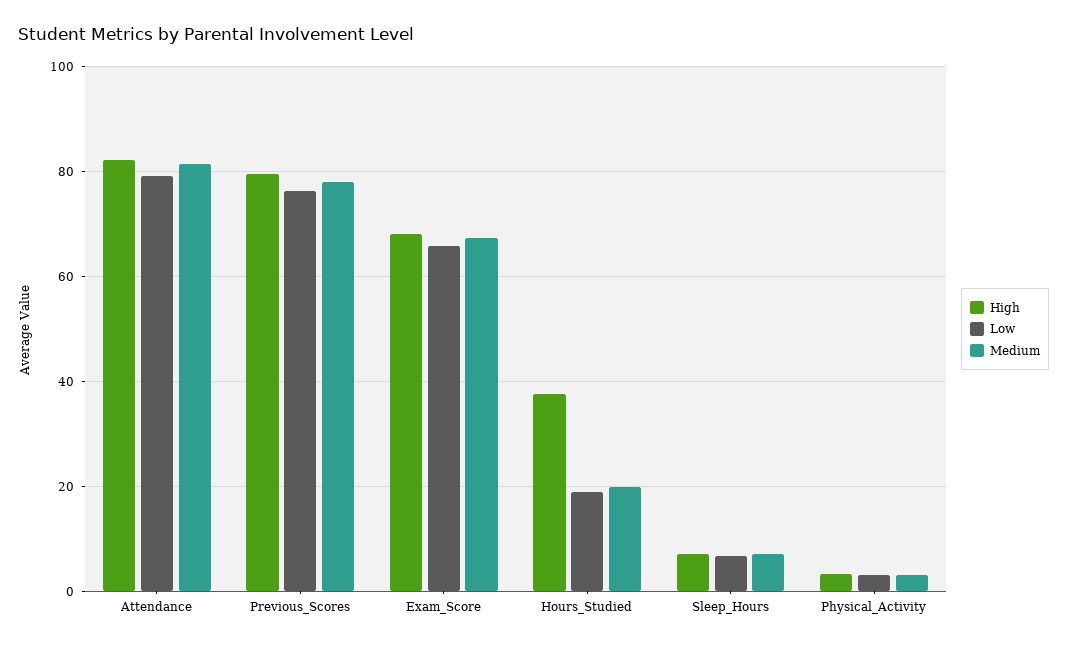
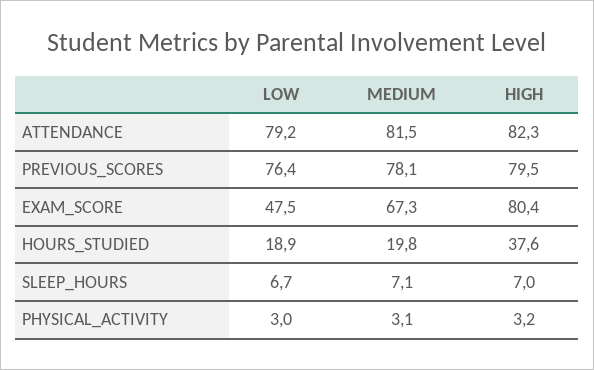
  {
    "High": {
      "Attendance": 82.3,
      "Previous_Scores": 79.5,
-     "Exam_Score": 68,
+     "Exam_Score": 80.4,
      "Hours_Studied": 37.6,
      "Sleep_Hours": 7,
      "Physical_Activity": 3.2
    },
    "Low": {
      "Attendance": 79.2,
      "Previous_Scores": 76.4,
-     "Exam_Score": 66,
+     "Exam_Score": 47.5,
      "Hours_Studied": 18.9,
      "Sleep_Hours": 6.7,
      "Physical_Activity": 3
    },
    "Medium": {
      "Attendance": 81.5,
      "Previous_Scores": 78.1,
      "Exam_Score": 67.3,
      "Hours_Studied": 19.8,
      "Sleep_Hours": 7.1,
      "Physical_Activity": 3.1
    }
  }

